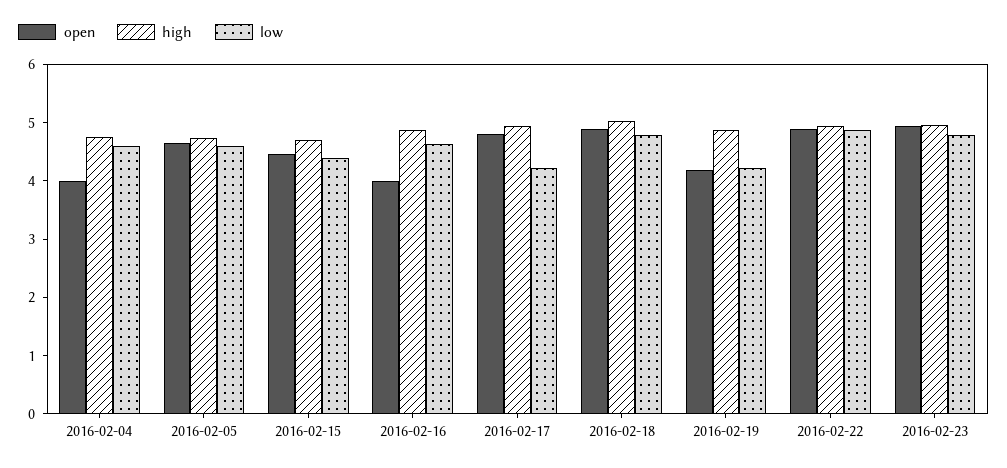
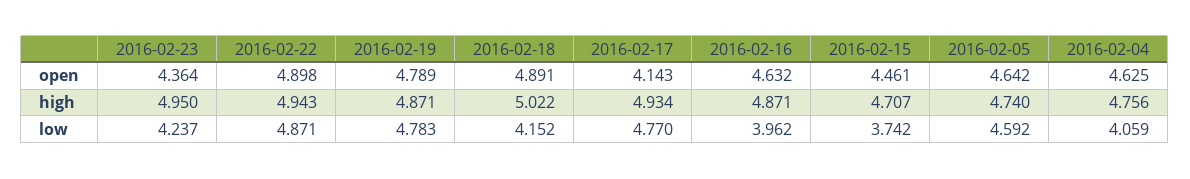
  {
    "open": {
-     "2016-02-04": 4,
+     "2016-02-04": 4.625,
      "2016-02-05": 4.642,
      "2016-02-15": 4.461,
-     "2016-02-16": 4,
+     "2016-02-16": 4.632,
-     "2016-02-17": 4.8,
+     "2016-02-17": 4.143,
      "2016-02-18": 4.891,
-     "2016-02-19": 4.2,
+     "2016-02-19": 4.789,
      "2016-02-22": 4.898,
-     "2016-02-23": 5
+     "2016-02-23": 4.364
    },
    "high": {
      "2016-02-04": 4.756,
      "2016-02-05": 4.74,
      "2016-02-15": 4.707,
      "2016-02-16": 4.871,
      "2016-02-17": 4.934,
      "2016-02-18": 5.022,
      "2016-02-19": 4.871,
      "2016-02-22": 4.943,
      "2016-02-23": 4.95
    },
    "low": {
-     "2016-02-04": 4.6,
+     "2016-02-04": 4.059,
      "2016-02-05": 4.592,
-     "2016-02-15": 4.4,
+     "2016-02-15": 3.742,
-     "2016-02-16": 4.6,
+     "2016-02-16": 3.962,
-     "2016-02-17": 4.2,
+     "2016-02-17": 4.77,
-     "2016-02-18": 4.8,
+     "2016-02-18": 4.152,
-     "2016-02-19": 4.2,
+     "2016-02-19": 4.783,
      "2016-02-22": 4.871,
-     "2016-02-23": 4.8
+     "2016-02-23": 4.237
    }
  }

